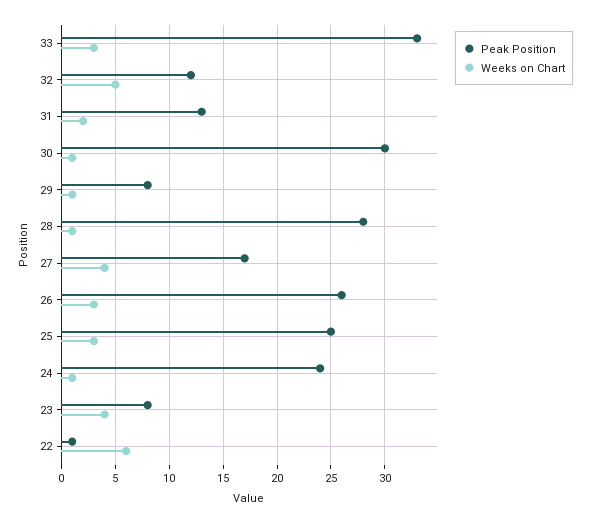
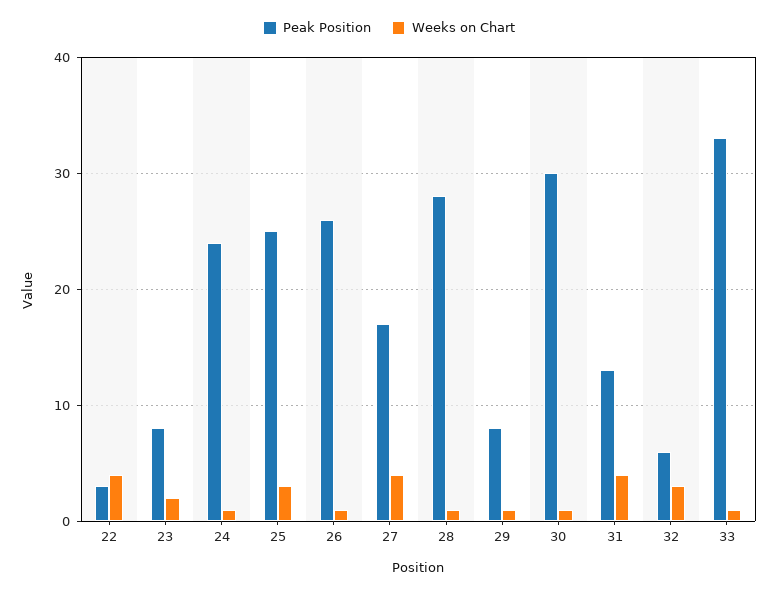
  {
    "Peak Position": {
      "33": 33,
-     "32": 12,
+     "32": 6,
      "31": 13,
      "30": 30,
      "29": 8,
      "28": 28,
      "27": 17,
      "26": 26,
      "25": 25,
      "24": 24,
      "23": 8,
-     "22": 1
+     "22": 3
    },
    "Weeks on Chart": {
-     "33": 3,
+     "33": 1,
-     "32": 5,
+     "32": 3,
-     "31": 2,
+     "31": 4,
      "30": 1,
      "29": 1,
      "28": 1,
      "27": 4,
-     "26": 3,
+     "26": 1,
      "25": 3,
      "24": 1,
-     "23": 4,
+     "23": 2,
-     "22": 6
+     "22": 4
    }
  }

